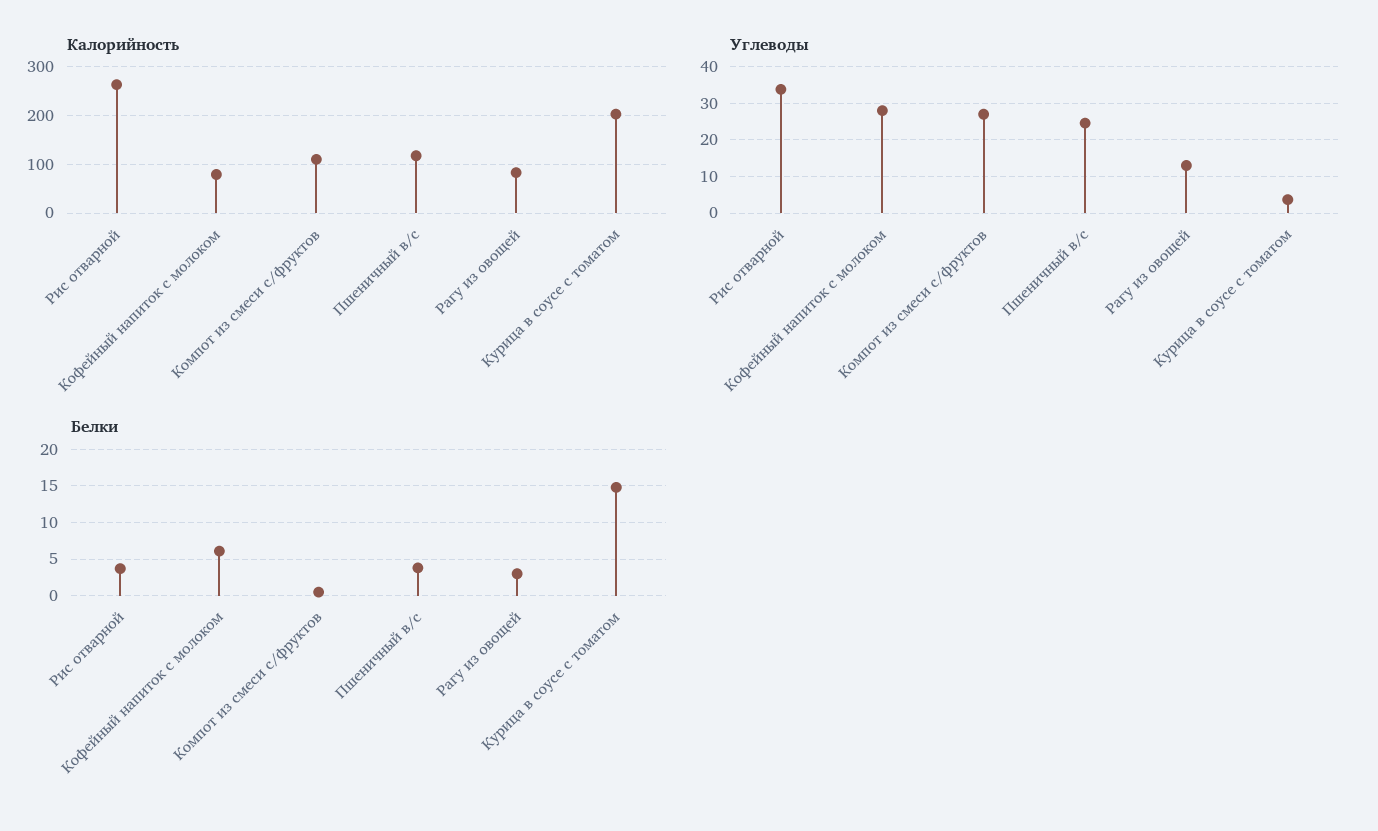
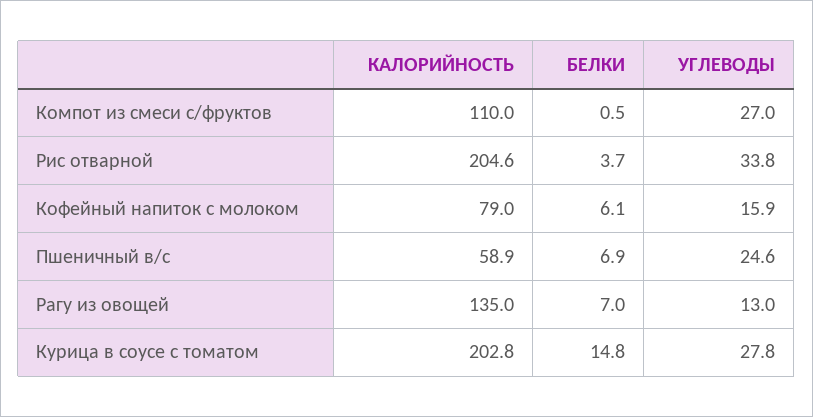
  {
    "Калорийность": {
-     "Рис отварной": 260,
+     "Рис отварной": 204.6,
      "Кофейный напиток с молоком": 79,
      "Компот из смеси с/фруктов": 110,
-     "Пшеничный в/с": 120,
+     "Пшеничный в/с": 58.9,
-     "Рагу из овощей": 80,
+     "Рагу из овощей": 135,
      "Курица в соусе с томатом": 202.8
    },
    "Углеводы": {
      "Рис отварной": 33.8,
-     "Кофейный напиток с молоком": 28,
+     "Кофейный напиток с молоком": 15.9,
      "Компот из смеси с/фруктов": 27,
      "Пшеничный в/с": 24.6,
      "Рагу из овощей": 13,
-     "Курица в соусе с томатом": 4
+     "Курица в соусе с томатом": 27.8
    },
    "Белки": {
      "Рис отварной": 3.7,
      "Кофейный напиток с молоком": 6.1,
      "Компот из смеси с/фруктов": 0.5,
-     "Пшеничный в/с": 4,
+     "Пшеничный в/с": 6.9,
-     "Рагу из овощей": 3,
+     "Рагу из овощей": 7,
      "Курица в соусе с томатом": 14.8
    }
  }

